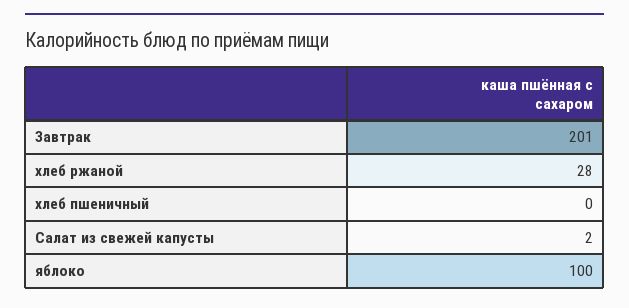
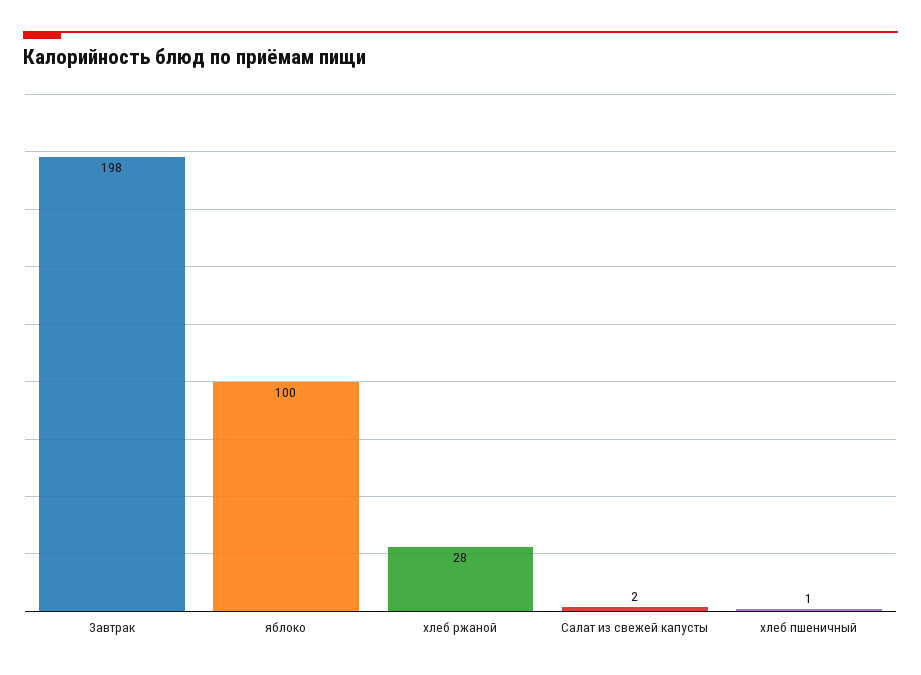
  {
-   "Завтрак": 201,
+   "Завтрак": 198,
    "хлеб ржаной": 28,
-   "хлеб пшеничный": 0,
+   "хлеб пшеничный": 1,
    "Салат из свежей капусты": 2,
    "яблоко": 100
  }

